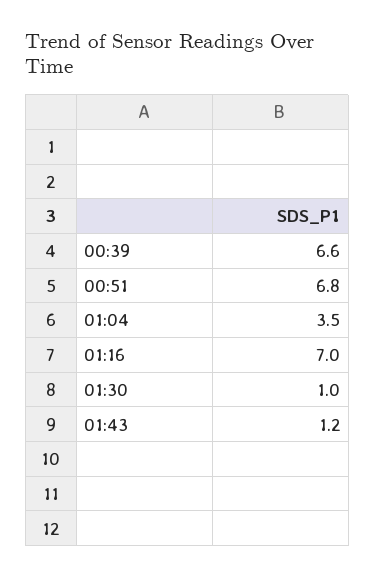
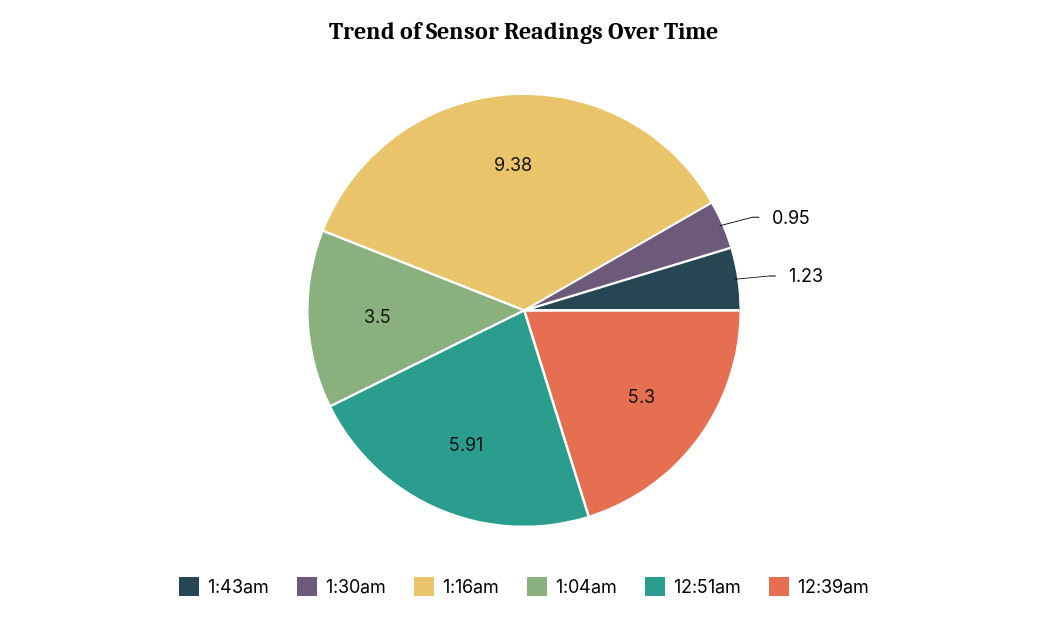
  {
-   "00:39": 6.6,
+   "00:39": 5.3,
-   "00:51": 6.8,
+   "00:51": 5.91,
    "01:04": 3.5,
-   "01:16": 7,
+   "01:16": 9.38,
    "01:30": 0.95,
    "01:43": 1.23
  }

